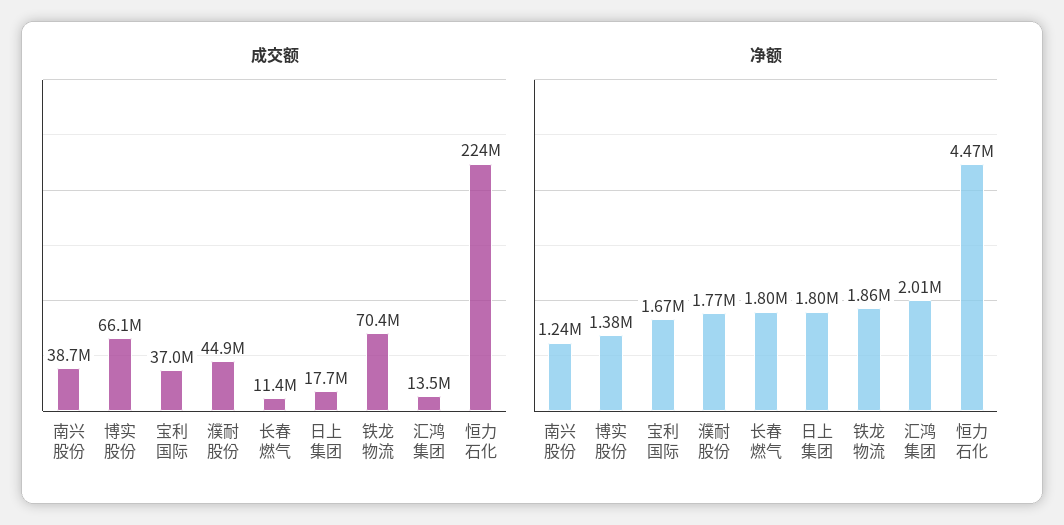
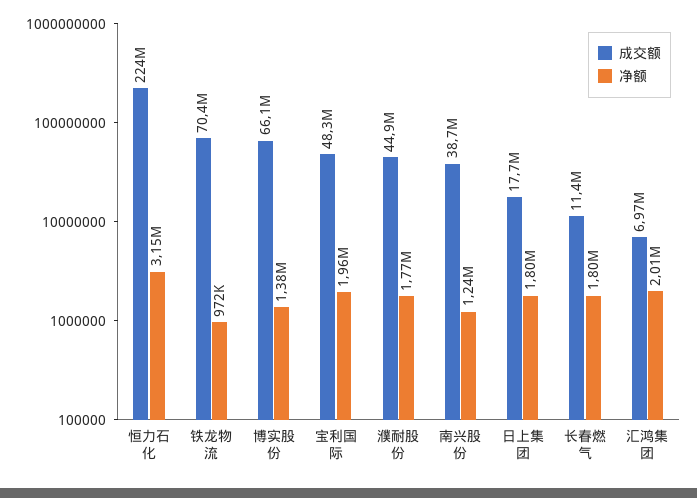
  {
    "成交额": {
      "南兴股份": 38700000,
      "博实股份": 66100000,
-     "宝利国际": 37000000,
+     "宝利国际": 48300000,
      "濮耐股份": 44900000,
      "长春燃气": 11400000,
      "日上集团": 17700000,
      "铁龙物流": 70400000,
-     "汇鸿集团": 13500000,
+     "汇鸿集团": 6970000,
      "恒力石化": 224000000
    },
    "净额": {
      "南兴股份": 1240000,
      "博实股份": 1380000,
-     "宝利国际": 1670000,
+     "宝利国际": 1960000,
      "濮耐股份": 1770000,
      "长春燃气": 1800000,
      "日上集团": 1800000,
-     "铁龙物流": 1860000,
+     "铁龙物流": 972000,
      "汇鸿集团": 2010000,
-     "恒力石化": 4470000
+     "恒力石化": 3150000
    }
  }

